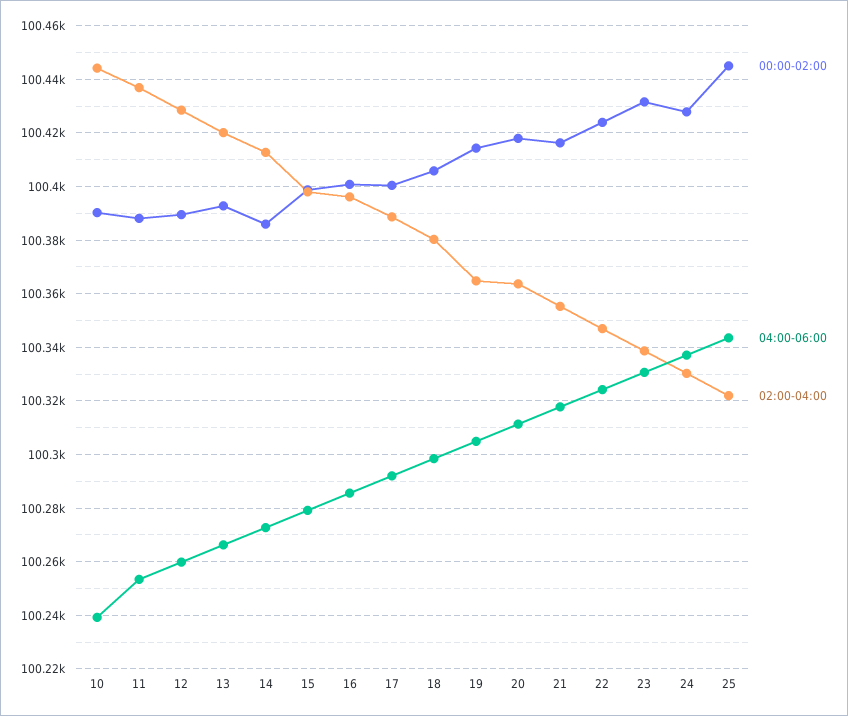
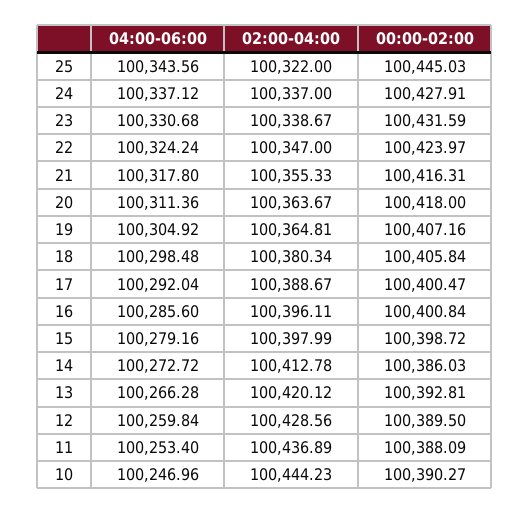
  {
    "00:00-02:00": {
      "10": 100390.27,
      "11": 100388.09,
      "12": 100389.5,
      "13": 100392.81,
      "14": 100386.03,
      "15": 100398.72,
      "16": 100400.84,
      "17": 100400.47,
      "18": 100405.84,
-     "19": 100415,
+     "19": 100407.16,
      "20": 100418,
      "21": 100416.31,
      "22": 100423.97,
      "23": 100431.59,
      "24": 100427.91,
      "25": 100445.03
    },
    "04:00-06:00": {
-     "10": 100240,
+     "10": 100246.96,
      "11": 100253.4,
      "12": 100259.84,
      "13": 100266.28,
      "14": 100272.72,
      "15": 100279.16,
      "16": 100285.6,
      "17": 100292.04,
      "18": 100298.48,
      "19": 100304.92,
      "20": 100311.36,
      "21": 100317.8,
      "22": 100324.24,
      "23": 100330.68,
      "24": 100337.12,
      "25": 100343.56
    },
    "02:00-04:00": {
      "10": 100444.23,
      "11": 100436.89,
      "12": 100428.56,
      "13": 100420.12,
      "14": 100412.78,
      "15": 100397.99,
      "16": 100396.11,
      "17": 100388.67,
      "18": 100380.34,
      "19": 100364.81,
      "20": 100363.67,
      "21": 100355.33,
      "22": 100347,
      "23": 100338.67,
-     "24": 100330,
+     "24": 100337,
      "25": 100322
    }
  }

